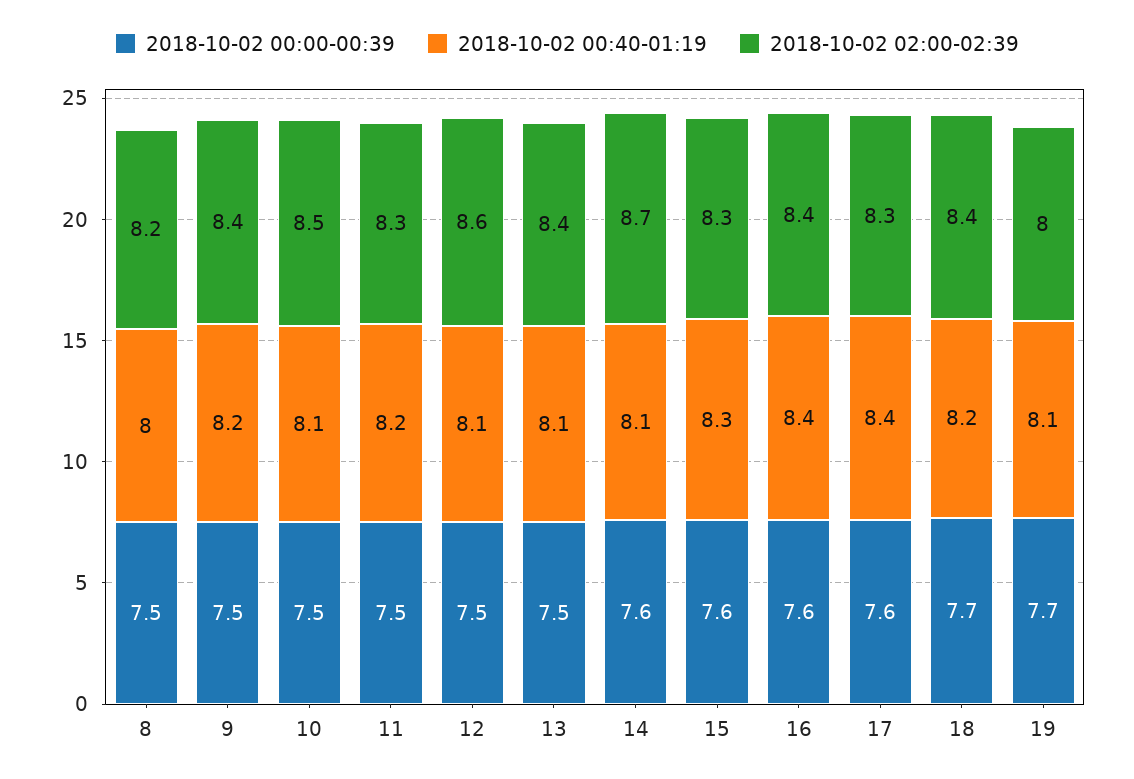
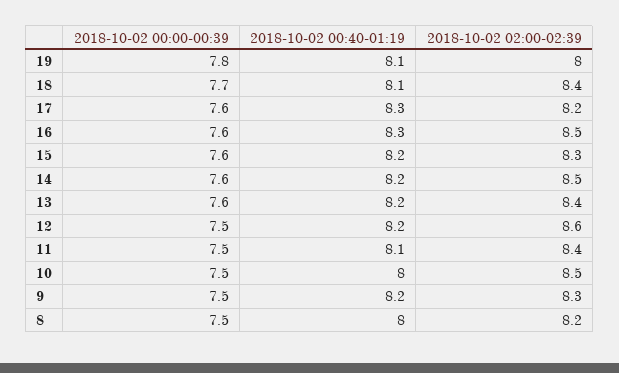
  {
    "2018-10-02 00:00-00:39": {
      "8": 7.5,
      "9": 7.5,
      "10": 7.5,
      "11": 7.5,
      "12": 7.5,
-     "13": 7.5,
+     "13": 7.6,
      "14": 7.6,
      "15": 7.6,
      "16": 7.6,
      "17": 7.6,
      "18": 7.7,
-     "19": 7.7
+     "19": 7.8
    },
    "2018-10-02 00:40-01:19": {
      "8": 8,
      "9": 8.2,
-     "10": 8.1,
+     "10": 8,
-     "11": 8.2,
+     "11": 8.1,
-     "12": 8.1,
+     "12": 8.2,
-     "13": 8.1,
+     "13": 8.2,
-     "14": 8.1,
+     "14": 8.2,
-     "15": 8.3,
+     "15": 8.2,
-     "16": 8.4,
+     "16": 8.3,
-     "17": 8.4,
+     "17": 8.3,
-     "18": 8.2,
+     "18": 8.1,
      "19": 8.1
    },
    "2018-10-02 02:00-02:39": {
      "8": 8.2,
-     "9": 8.4,
+     "9": 8.3,
      "10": 8.5,
-     "11": 8.3,
+     "11": 8.4,
      "12": 8.6,
      "13": 8.4,
-     "14": 8.7,
+     "14": 8.5,
      "15": 8.3,
-     "16": 8.4,
+     "16": 8.5,
-     "17": 8.3,
+     "17": 8.2,
      "18": 8.4,
      "19": 8
    }
  }

